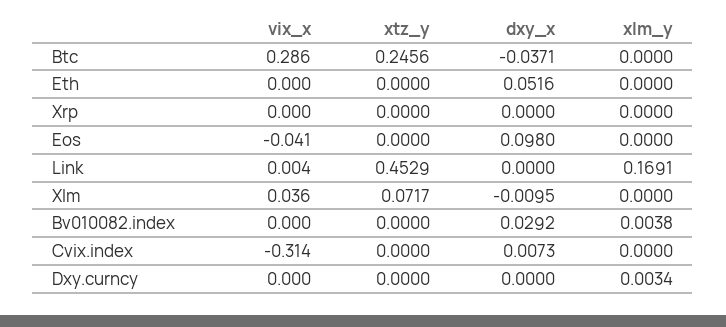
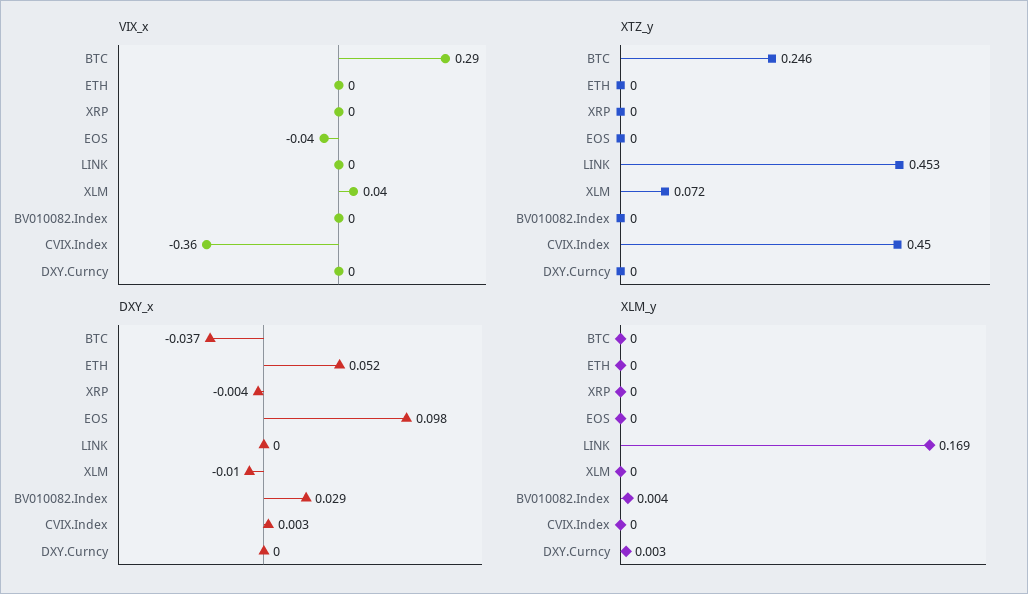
  {
    "vix_x": {
      "Btc": 0.286,
      "Eth": 0,
      "Xrp": 0,
      "Eos": -0.041,
      "Link": 0.004,
      "Xlm": 0.036,
      "Bv010082.index": 0,
-     "Cvix.index": -0.314,
+     "Cvix.index": -0.36,
      "Dxy.curncy": 0
    },
    "xtz_y": {
      "Btc": 0.2456,
      "Eth": 0,
      "Xrp": 0,
      "Eos": 0,
      "Link": 0.4529,
      "Xlm": 0.0717,
      "Bv010082.index": 0,
-     "Cvix.index": 0,
+     "Cvix.index": 0.45,
      "Dxy.curncy": 0
    },
    "dxy_x": {
      "Btc": -0.0371,
      "Eth": 0.0516,
-     "Xrp": 0,
+     "Xrp": -0.004,
      "Eos": 0.098,
      "Link": 0,
      "Xlm": -0.0095,
      "Bv010082.index": 0.0292,
-     "Cvix.index": 0.0073,
+     "Cvix.index": 0.003,
      "Dxy.curncy": 0
    },
    "xlm_y": {
      "Btc": 0,
      "Eth": 0,
      "Xrp": 0,
      "Eos": 0,
      "Link": 0.1691,
      "Xlm": 0,
      "Bv010082.index": 0.0038,
      "Cvix.index": 0,
      "Dxy.curncy": 0.0034
    }
  }

